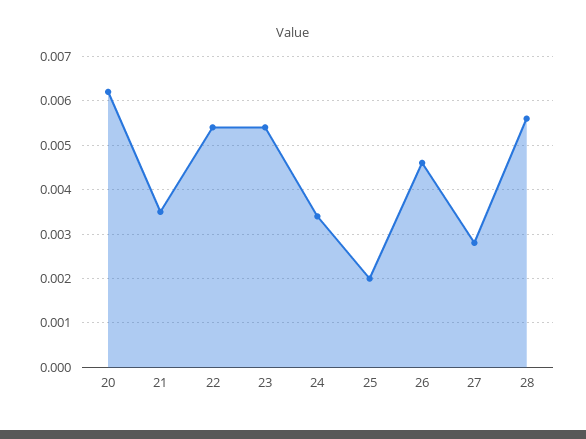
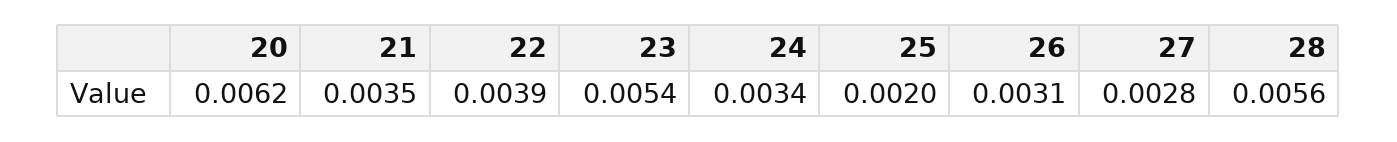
  {
    "20": 0.0062,
    "21": 0.0035,
-   "22": 0.0055,
+   "22": 0.0039,
    "23": 0.0054,
    "24": 0.0034,
    "25": 0.002,
-   "26": 0.0045,
+   "26": 0.0031,
    "27": 0.0028,
    "28": 0.0056
  }

